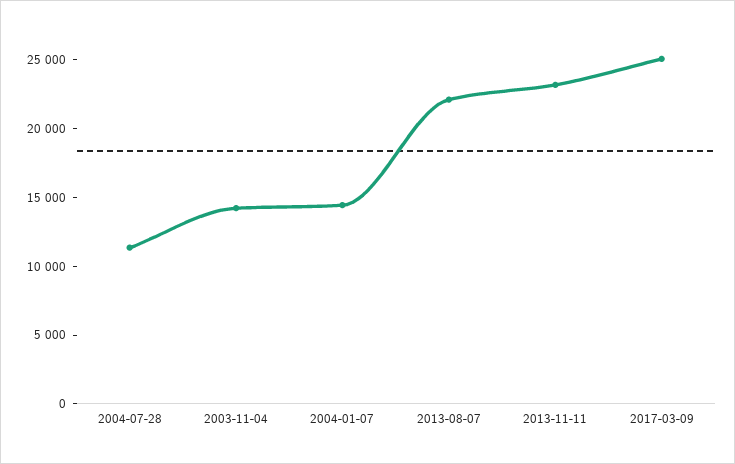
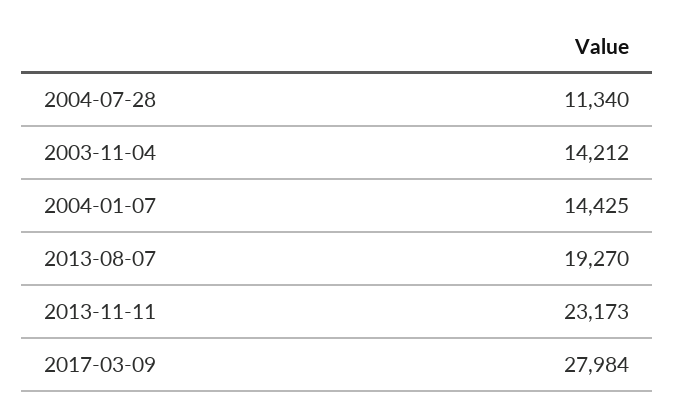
  {
    "2004-07-28": 11340,
    "2003-11-04": 14212,
    "2004-01-07": 14425,
-   "2013-08-07": 22000,
+   "2013-08-07": 19270,
    "2013-11-11": 23173,
-   "2017-03-09": 25000
+   "2017-03-09": 27984
  }

